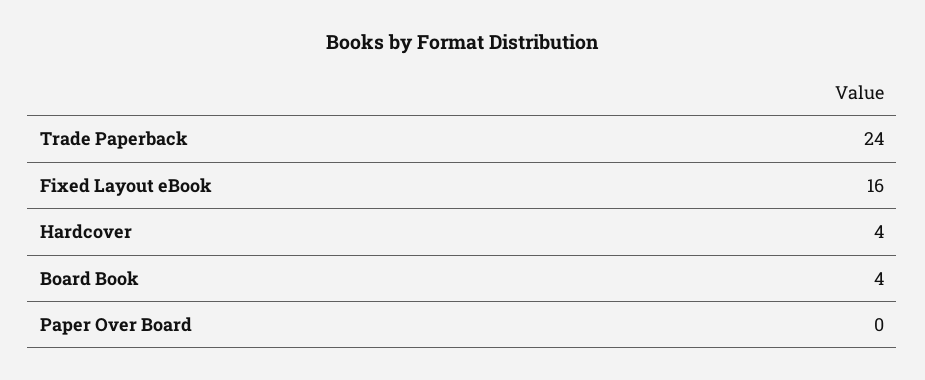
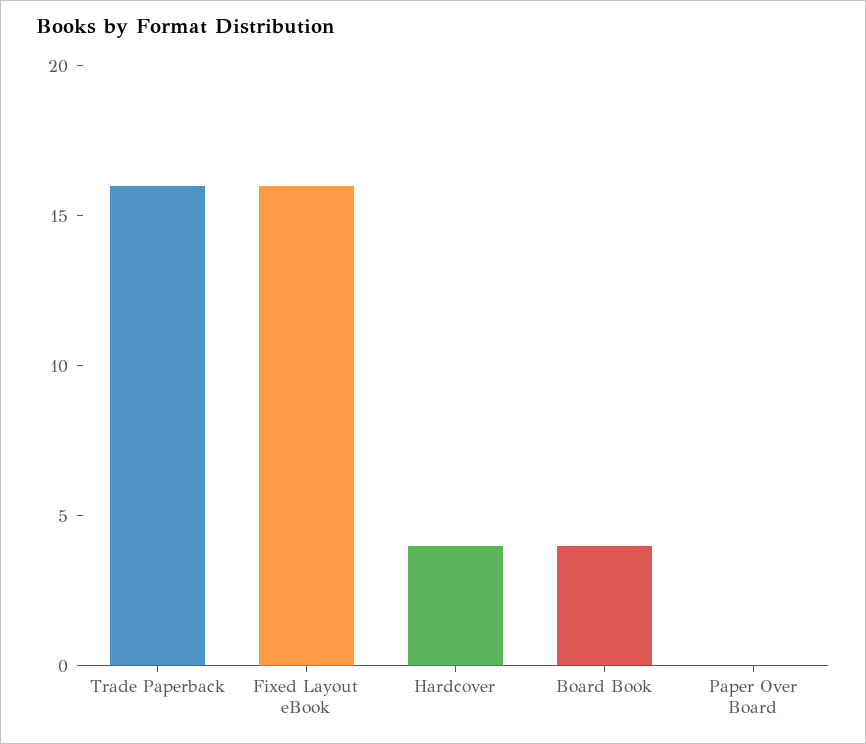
  {
-   "Trade Paperback": 24,
+   "Trade Paperback": 16,
    "Fixed Layout eBook": 16,
    "Hardcover": 4,
    "Board Book": 4,
    "Paper Over Board": 0
  }

